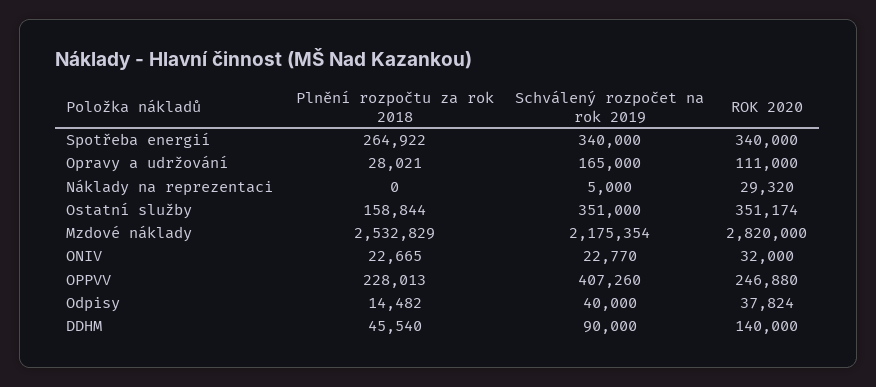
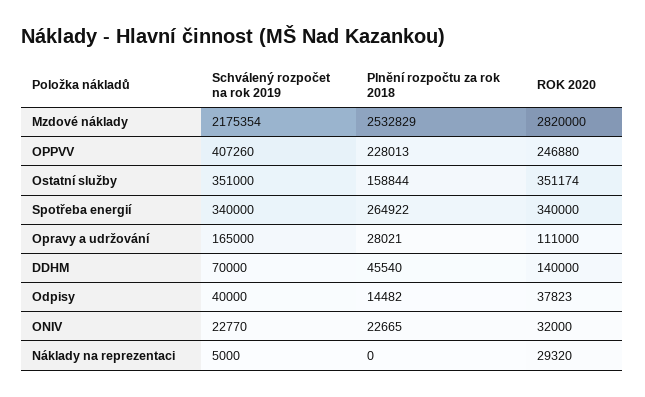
  {
    "Plnění rozpočtu za rok 2018": {
      "Spotřeba energií": 264922,
      "Opravy a udržování": 28021,
      "Náklady na reprezentaci": 0,
      "Ostatní služby": 158844,
      "Mzdové náklady": 2532829,
      "ONIV": 22665,
      "OPPVV": 228013,
      "Odpisy": 14482,
      "DDHM": 45540
    },
    "Schválený rozpočet na rok 2019": {
      "Spotřeba energií": 340000,
      "Opravy a udržování": 165000,
      "Náklady na reprezentaci": 5000,
      "Ostatní služby": 351000,
      "Mzdové náklady": 2175354,
      "ONIV": 22770,
      "OPPVV": 407260,
      "Odpisy": 40000,
-     "DDHM": 90000
+     "DDHM": 70000
    },
    "ROK 2020": {
      "Spotřeba energií": 340000,
      "Opravy a udržování": 111000,
      "Náklady na reprezentaci": 29320,
      "Ostatní služby": 351174,
      "Mzdové náklady": 2820000,
      "ONIV": 32000,
      "OPPVV": 246880,
-     "Odpisy": 37824,
+     "Odpisy": 37823,
      "DDHM": 140000
    }
  }

